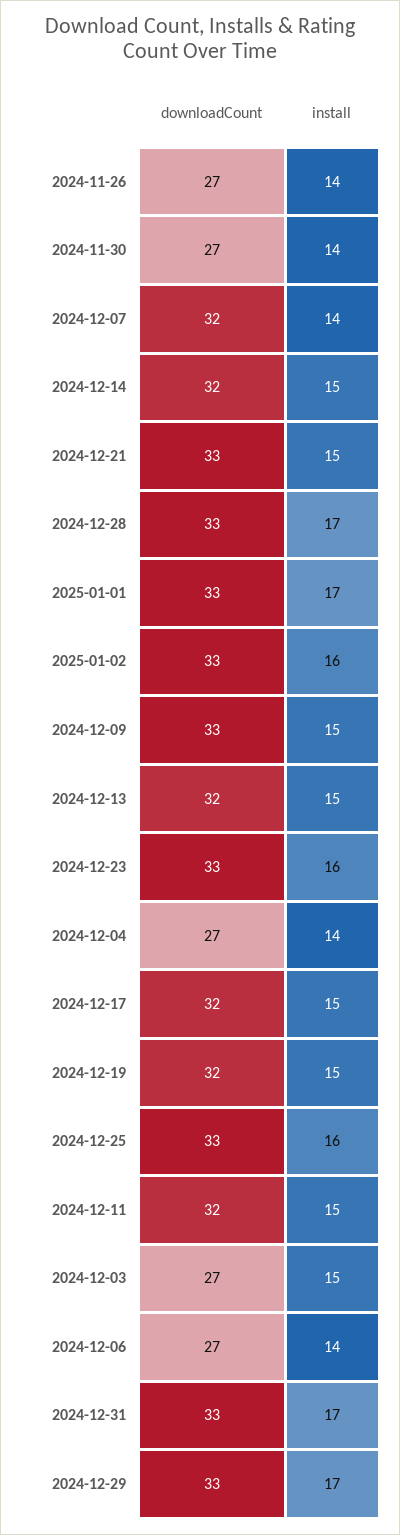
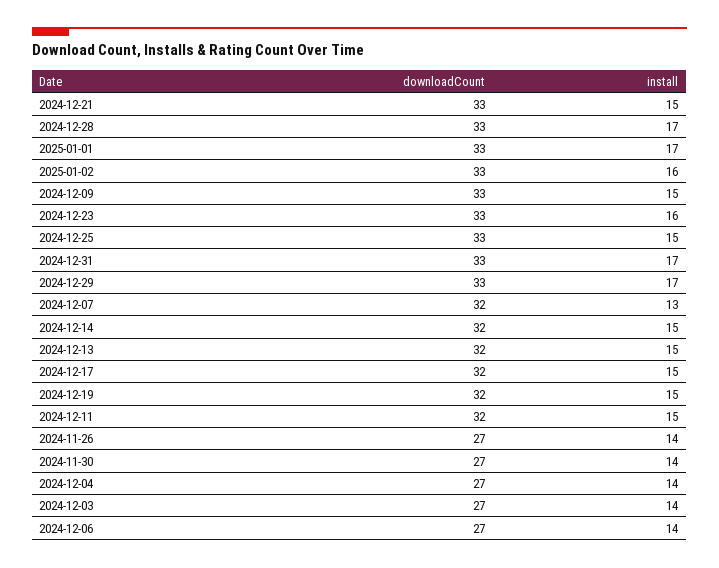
  {
    "downloadCount": {
      "2024-11-26": 27,
      "2024-11-30": 27,
      "2024-12-07": 32,
      "2024-12-14": 32,
      "2024-12-21": 33,
      "2024-12-28": 33,
      "2025-01-01": 33,
      "2025-01-02": 33,
      "2024-12-09": 33,
      "2024-12-13": 32,
      "2024-12-23": 33,
      "2024-12-04": 27,
      "2024-12-17": 32,
      "2024-12-19": 32,
      "2024-12-25": 33,
      "2024-12-11": 32,
      "2024-12-03": 27,
      "2024-12-06": 27,
      "2024-12-31": 33,
      "2024-12-29": 33
    },
    "install": {
      "2024-11-26": 14,
      "2024-11-30": 14,
-     "2024-12-07": 14,
+     "2024-12-07": 13,
      "2024-12-14": 15,
      "2024-12-21": 15,
      "2024-12-28": 17,
      "2025-01-01": 17,
      "2025-01-02": 16,
      "2024-12-09": 15,
      "2024-12-13": 15,
      "2024-12-23": 16,
      "2024-12-04": 14,
      "2024-12-17": 15,
      "2024-12-19": 15,
-     "2024-12-25": 16,
+     "2024-12-25": 15,
      "2024-12-11": 15,
-     "2024-12-03": 15,
+     "2024-12-03": 14,
      "2024-12-06": 14,
      "2024-12-31": 17,
      "2024-12-29": 17
    }
  }

